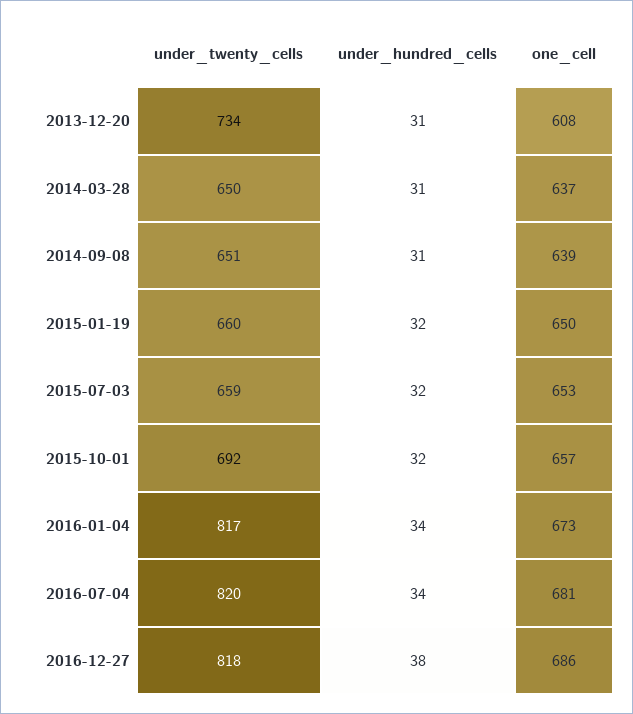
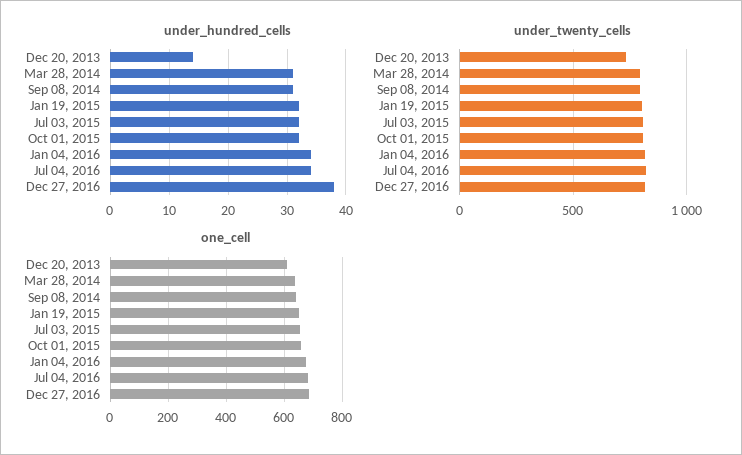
  {
    "under_twenty_cells": {
      "2013-12-20": 734,
-     "2014-03-28": 650,
+     "2014-03-28": 800,
-     "2014-09-08": 651,
+     "2014-09-08": 800,
-     "2015-01-19": 660,
+     "2015-01-19": 800,
-     "2015-07-03": 659,
+     "2015-07-03": 800,
-     "2015-10-01": 692,
+     "2015-10-01": 800,
      "2016-01-04": 817,
      "2016-07-04": 820,
      "2016-12-27": 818
    },
    "under_hundred_cells": {
-     "2013-12-20": 31,
+     "2013-12-20": 15,
      "2014-03-28": 31,
      "2014-09-08": 31,
      "2015-01-19": 32,
      "2015-07-03": 32,
      "2015-10-01": 32,
      "2016-01-04": 34,
      "2016-07-04": 34,
      "2016-12-27": 38
    },
    "one_cell": {
      "2013-12-20": 608,
      "2014-03-28": 637,
      "2014-09-08": 639,
      "2015-01-19": 650,
      "2015-07-03": 653,
      "2015-10-01": 657,
      "2016-01-04": 673,
      "2016-07-04": 681,
      "2016-12-27": 686
    }
  }

